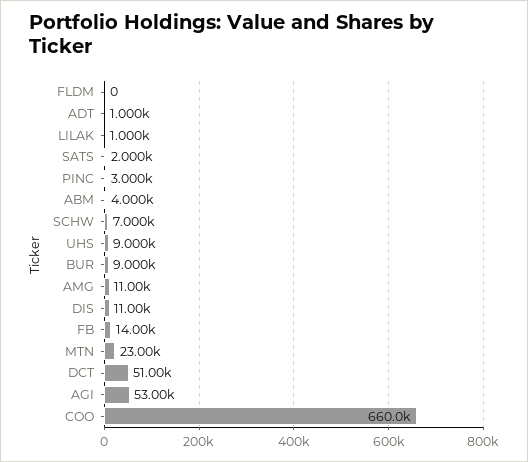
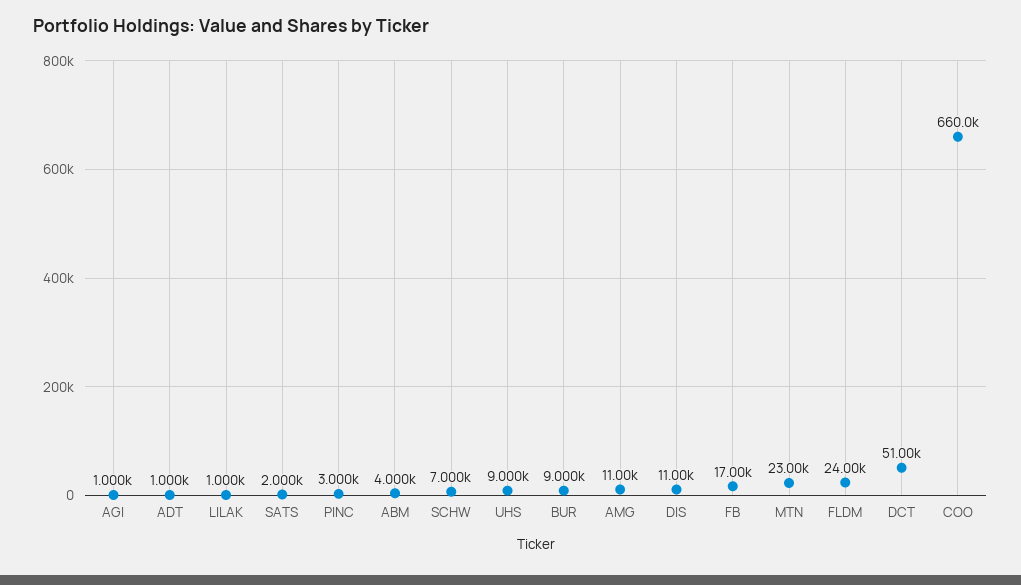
  {
-   "FLDM": 0,
+   "FLDM": 24000,
    "ADT": 1000,
    "LILAK": 1000,
    "SATS": 2000,
    "PINC": 3000,
    "ABM": 4000,
    "SCHW": 7000,
    "UHS": 9000,
    "BUR": 9000,
    "AMG": 11000,
    "DIS": 11000,
-   "FB": 14000,
+   "FB": 17000,
    "MTN": 23000,
    "DCT": 51000,
-   "AGI": 53000,
+   "AGI": 1000,
    "COO": 660000
  }

